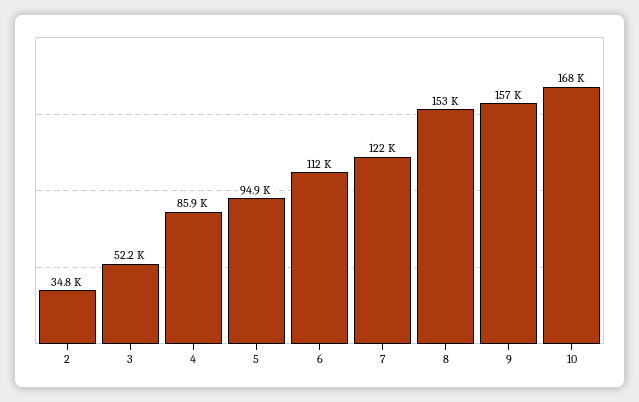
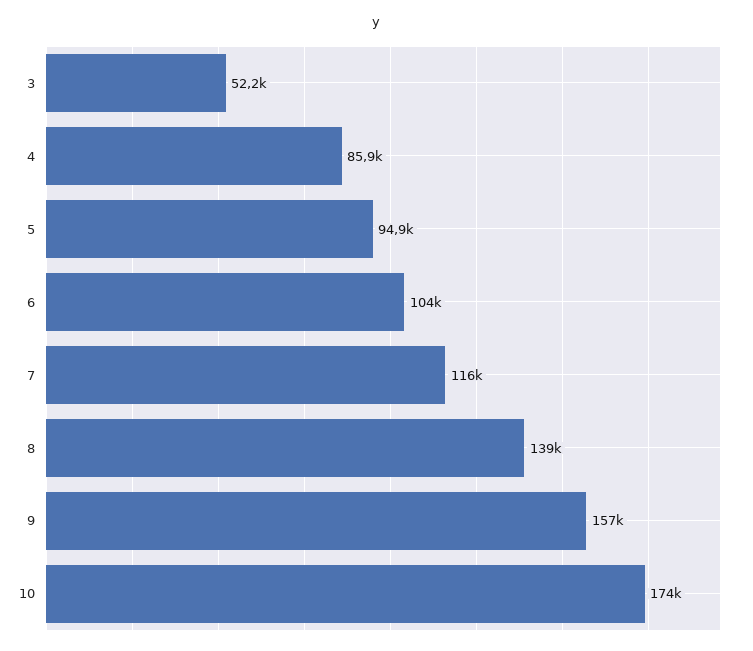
  {
-   "2": 34800,
    "3": 52200,
    "4": 85900,
    "5": 94900,
-   "6": 112000,
+   "6": 104000,
-   "7": 122000,
+   "7": 116000,
-   "8": 153000,
+   "8": 139000,
    "9": 157000,
-   "10": 168000
+   "10": 174000
  }

